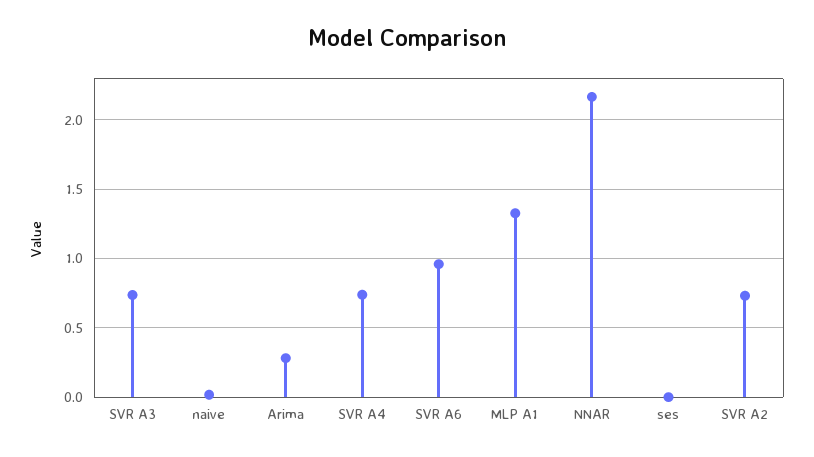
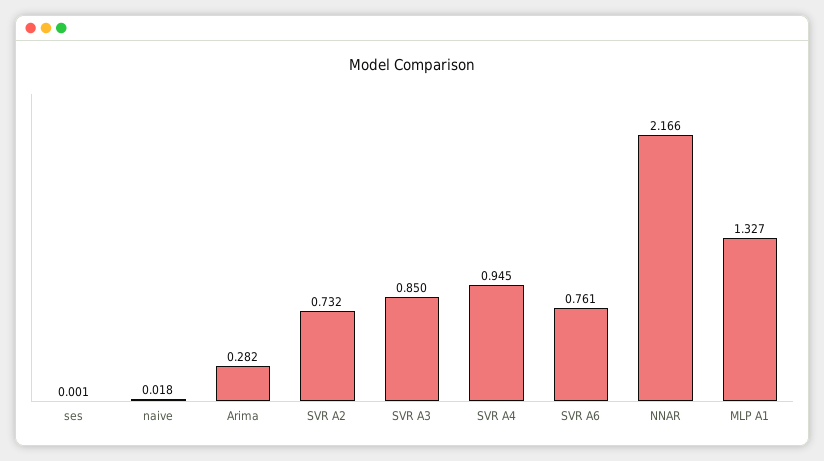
  {
-   "SVR A3": 0.75,
+   "SVR A3": 0.85,
    "naive": 0.018,
    "Arima": 0.282,
-   "SVR A4": 0.75,
+   "SVR A4": 0.945,
-   "SVR A6": 0.95,
+   "SVR A6": 0.761,
    "MLP A1": 1.327,
    "NNAR": 2.166,
    "ses": 0.001,
    "SVR A2": 0.732
  }

